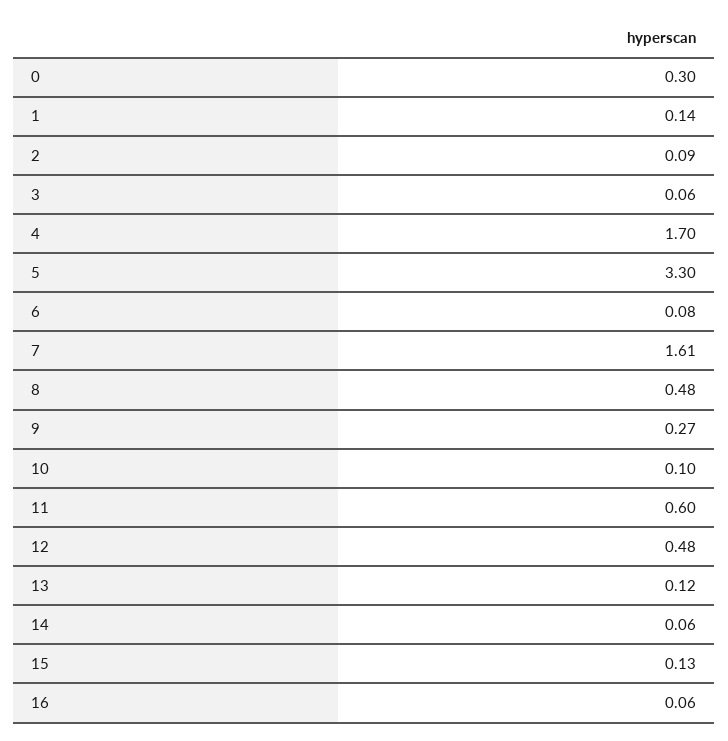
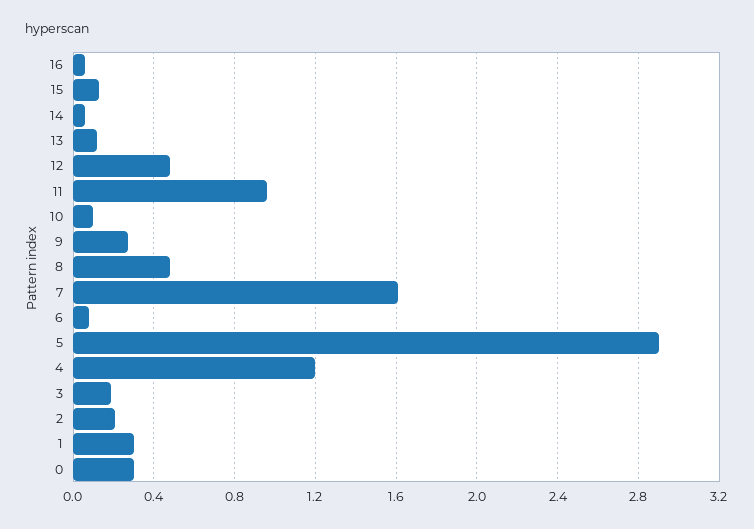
  {
    "0": 0.3,
-   "1": 0.14,
+   "1": 0.3,
-   "2": 0.09,
+   "2": 0.2,
-   "3": 0.06,
+   "3": 0.2,
-   "4": 1.7,
+   "4": 1.2,
-   "5": 3.3,
+   "5": 2.9,
    "6": 0.08,
    "7": 1.61,
    "8": 0.48,
    "9": 0.27,
    "10": 0.1,
-   "11": 0.6,
+   "11": 0.95,
    "12": 0.48,
    "13": 0.12,
    "14": 0.06,
    "15": 0.13,
    "16": 0.06
  }

